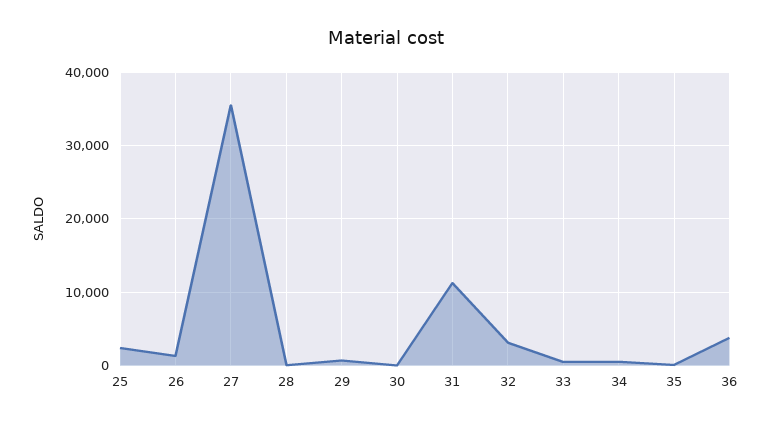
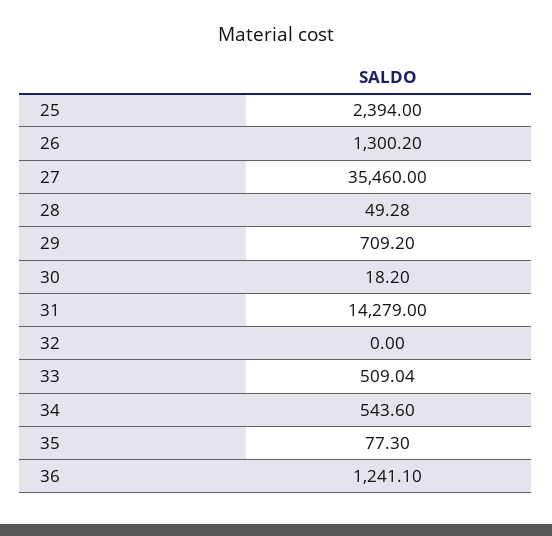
  {
    "25": 2394,
    "26": 1300.2,
    "27": 35460,
    "28": 49.28,
    "29": 709.2,
    "30": 18.2,
-   "31": 11000,
+   "31": 14279,
-   "32": 3000,
+   "32": 0,
    "33": 509.04,
    "34": 543.6,
    "35": 77.3,
-   "36": 4000
+   "36": 1241.1
  }

